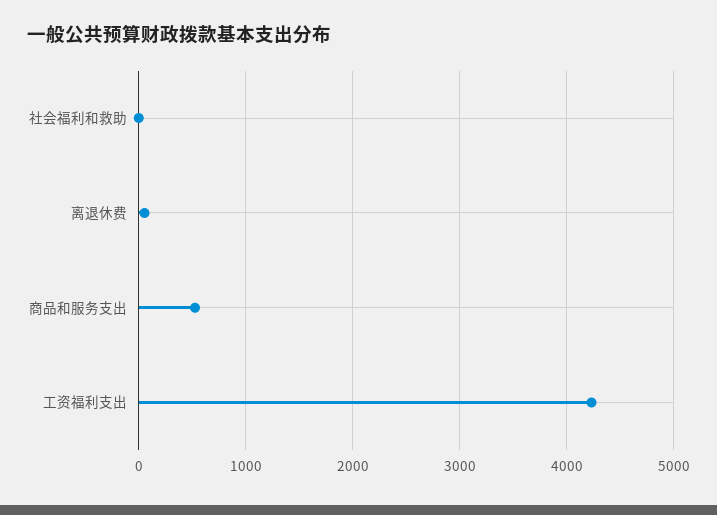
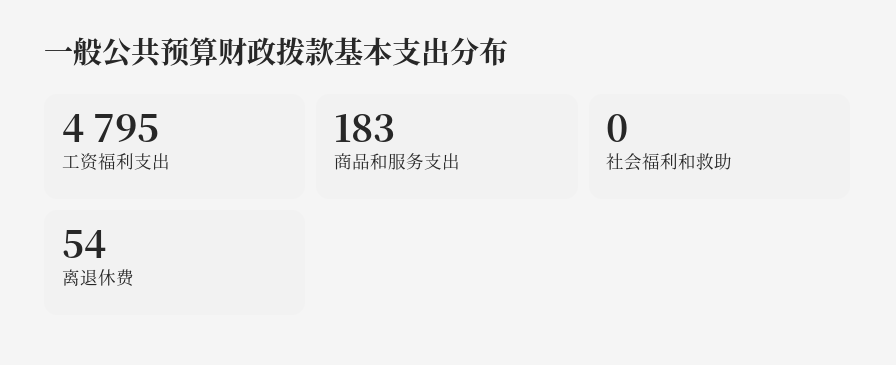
  {
    "社会福利和救助": 0,
    "离退休费": 54,
-   "商品和服务支出": 500,
+   "商品和服务支出": 183,
-   "工资福利支出": 4200
+   "工资福利支出": 4795
  }

